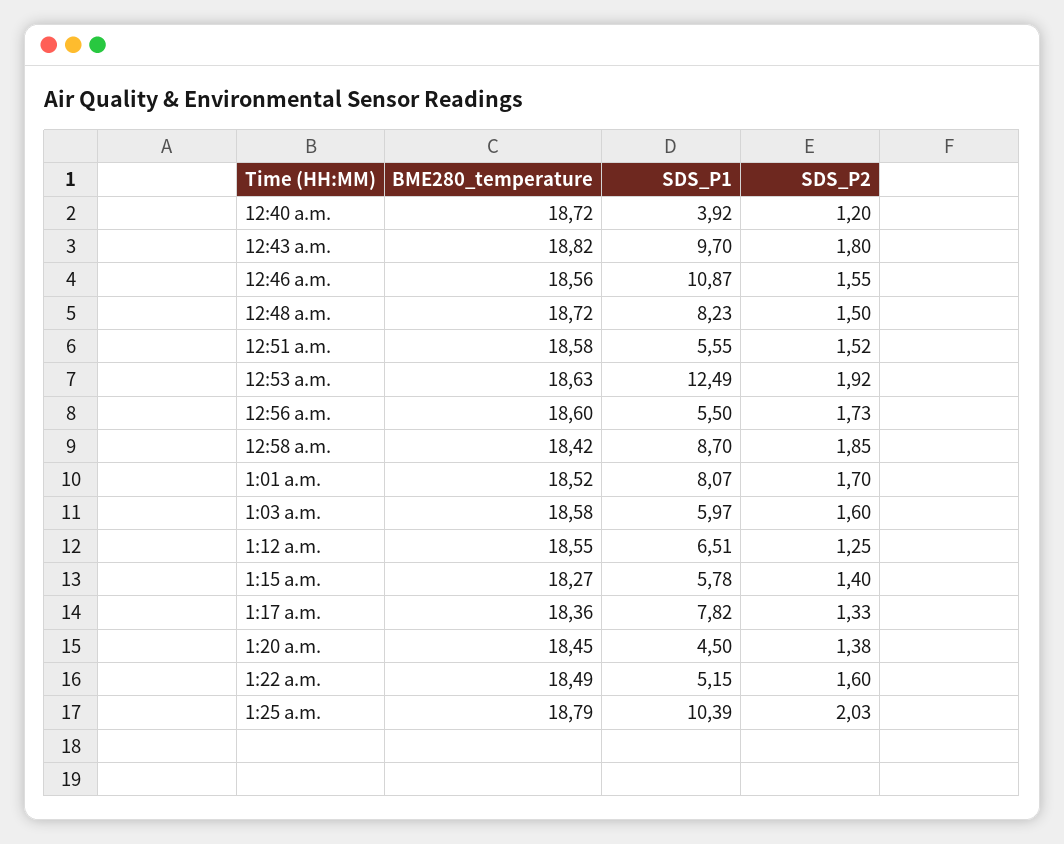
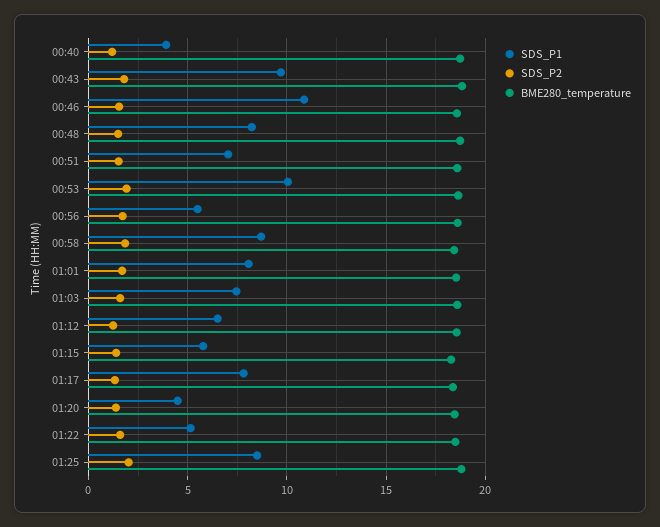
  {
    "BME280_temperature": {
      "12:40 a.m.": 18.72,
      "12:43 a.m.": 18.82,
      "12:46 a.m.": 18.56,
      "12:48 a.m.": 18.72,
      "12:51 a.m.": 18.58,
      "12:53 a.m.": 18.63,
      "12:56 a.m.": 18.6,
      "12:58 a.m.": 18.42,
      "1:01 a.m.": 18.52,
      "1:03 a.m.": 18.58,
      "1:12 a.m.": 18.55,
      "1:15 a.m.": 18.27,
      "1:17 a.m.": 18.36,
      "1:20 a.m.": 18.45,
      "1:22 a.m.": 18.49,
      "1:25 a.m.": 18.79
    },
    "SDS_P1": {
      "12:40 a.m.": 3.92,
      "12:43 a.m.": 9.7,
      "12:46 a.m.": 10.87,
      "12:48 a.m.": 8.23,
-     "12:51 a.m.": 5.55,
+     "12:51 a.m.": 7,
-     "12:53 a.m.": 12.49,
+     "12:53 a.m.": 10,
      "12:56 a.m.": 5.5,
      "12:58 a.m.": 8.7,
      "1:01 a.m.": 8.07,
-     "1:03 a.m.": 5.97,
+     "1:03 a.m.": 7.5,
      "1:12 a.m.": 6.51,
      "1:15 a.m.": 5.78,
      "1:17 a.m.": 7.82,
      "1:20 a.m.": 4.5,
      "1:22 a.m.": 5.15,
-     "1:25 a.m.": 10.39
+     "1:25 a.m.": 8.5
    },
    "SDS_P2": {
      "12:40 a.m.": 1.2,
      "12:43 a.m.": 1.8,
      "12:46 a.m.": 1.55,
      "12:48 a.m.": 1.5,
      "12:51 a.m.": 1.52,
      "12:53 a.m.": 1.92,
      "12:56 a.m.": 1.73,
      "12:58 a.m.": 1.85,
      "1:01 a.m.": 1.7,
      "1:03 a.m.": 1.6,
      "1:12 a.m.": 1.25,
      "1:15 a.m.": 1.4,
      "1:17 a.m.": 1.33,
      "1:20 a.m.": 1.38,
      "1:22 a.m.": 1.6,
      "1:25 a.m.": 2.03
    }
  }

